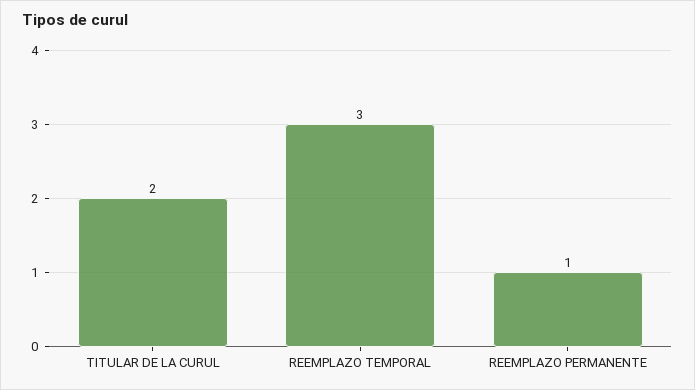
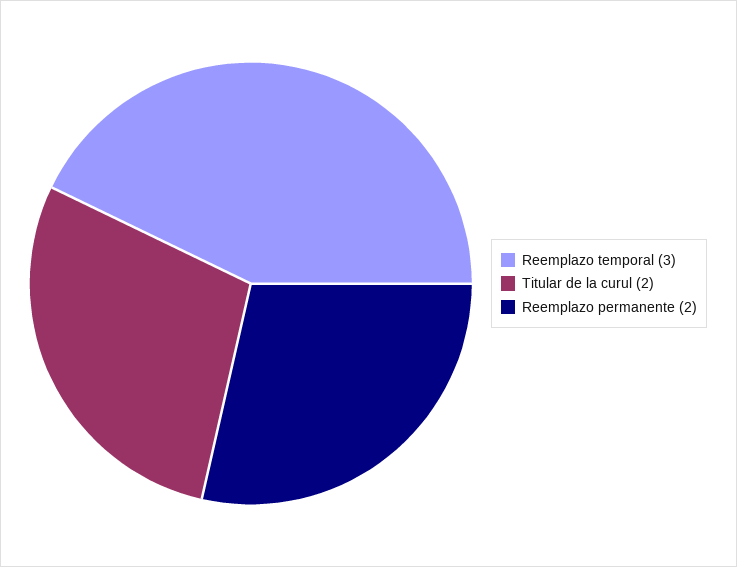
  {
    "TITULAR DE LA CURUL": 2,
    "REEMPLAZO TEMPORAL": 3,
-   "REEMPLAZO PERMANENTE": 1
+   "REEMPLAZO PERMANENTE": 2
  }

